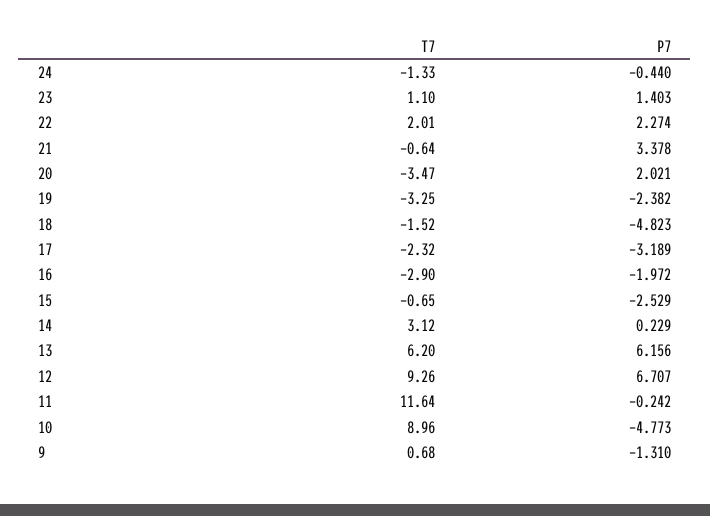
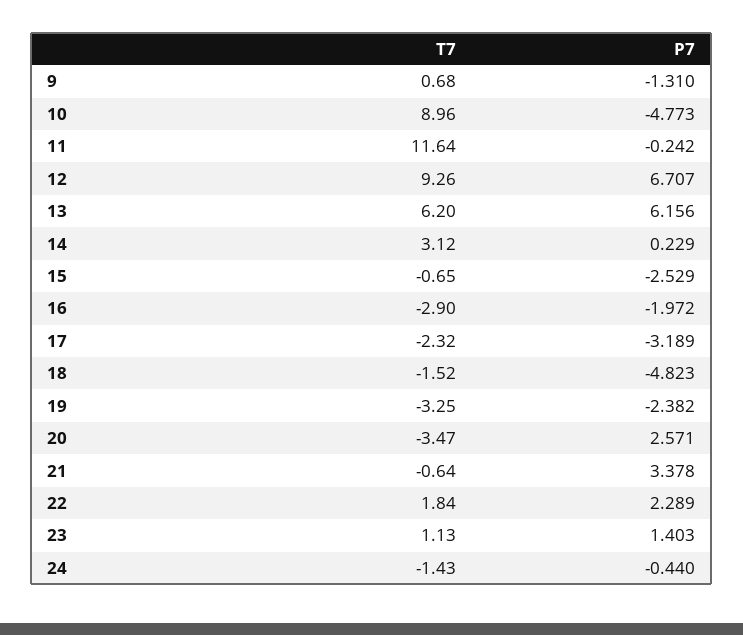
  {
    "T7": {
-     "24": -1.33,
+     "24": -1.43,
-     "23": 1.1,
+     "23": 1.13,
-     "22": 2.01,
+     "22": 1.84,
      "21": -0.64,
      "20": -3.47,
      "19": -3.25,
      "18": -1.52,
      "17": -2.32,
      "16": -2.9,
      "15": -0.65,
      "14": 3.12,
      "13": 6.2,
      "12": 9.26,
      "11": 11.64,
      "10": 8.96,
      "9": 0.68
    },
    "P7": {
      "24": -0.44,
      "23": 1.403,
-     "22": 2.274,
+     "22": 2.289,
      "21": 3.378,
-     "20": 2.021,
+     "20": 2.571,
      "19": -2.382,
      "18": -4.823,
      "17": -3.189,
      "16": -1.972,
      "15": -2.529,
      "14": 0.229,
      "13": 6.156,
      "12": 6.707,
      "11": -0.242,
      "10": -4.773,
      "9": -1.31
    }
  }

